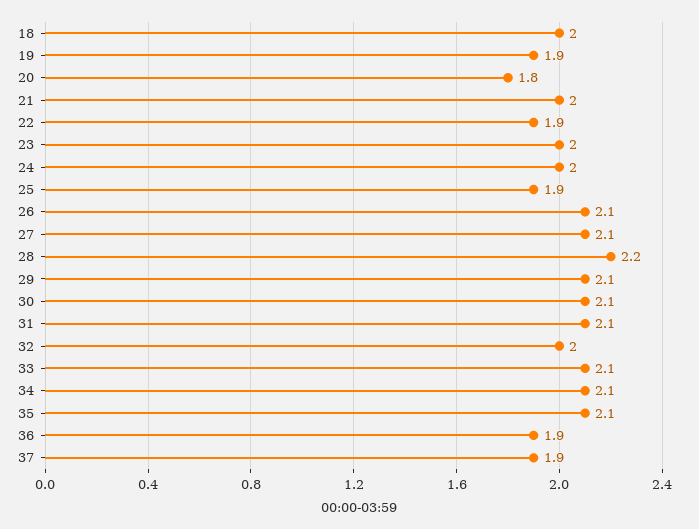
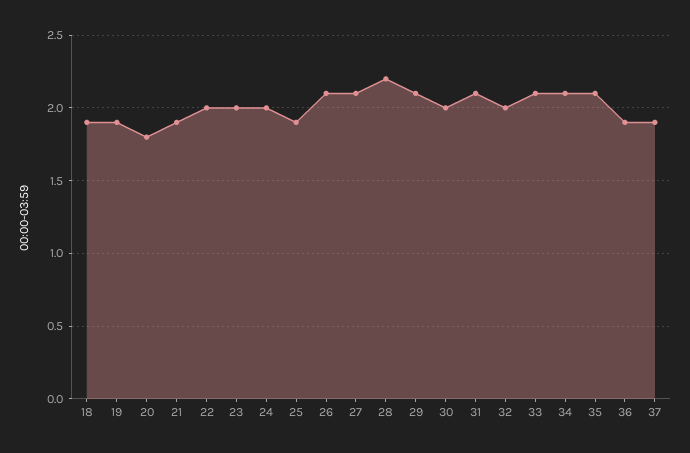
  {
-   "18": 2,
+   "18": 1.9,
    "19": 1.9,
    "20": 1.8,
-   "21": 2,
+   "21": 1.9,
-   "22": 1.9,
+   "22": 2,
    "23": 2,
    "24": 2,
    "25": 1.9,
    "26": 2.1,
    "27": 2.1,
    "28": 2.2,
    "29": 2.1,
-   "30": 2.1,
+   "30": 2,
    "31": 2.1,
    "32": 2,
    "33": 2.1,
    "34": 2.1,
    "35": 2.1,
    "36": 1.9,
    "37": 1.9
  }

